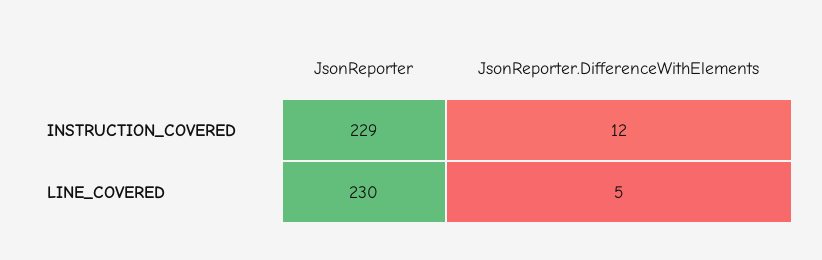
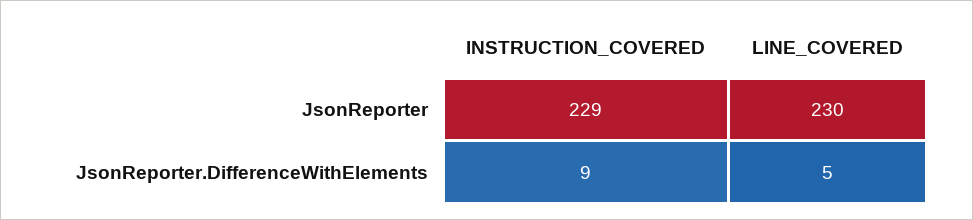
  {
    "JsonReporter": {
      "INSTRUCTION_COVERED": 229,
      "LINE_COVERED": 230
    },
    "JsonReporter.DifferenceWithElements": {
-     "INSTRUCTION_COVERED": 12,
+     "INSTRUCTION_COVERED": 9,
      "LINE_COVERED": 5
    }
  }

